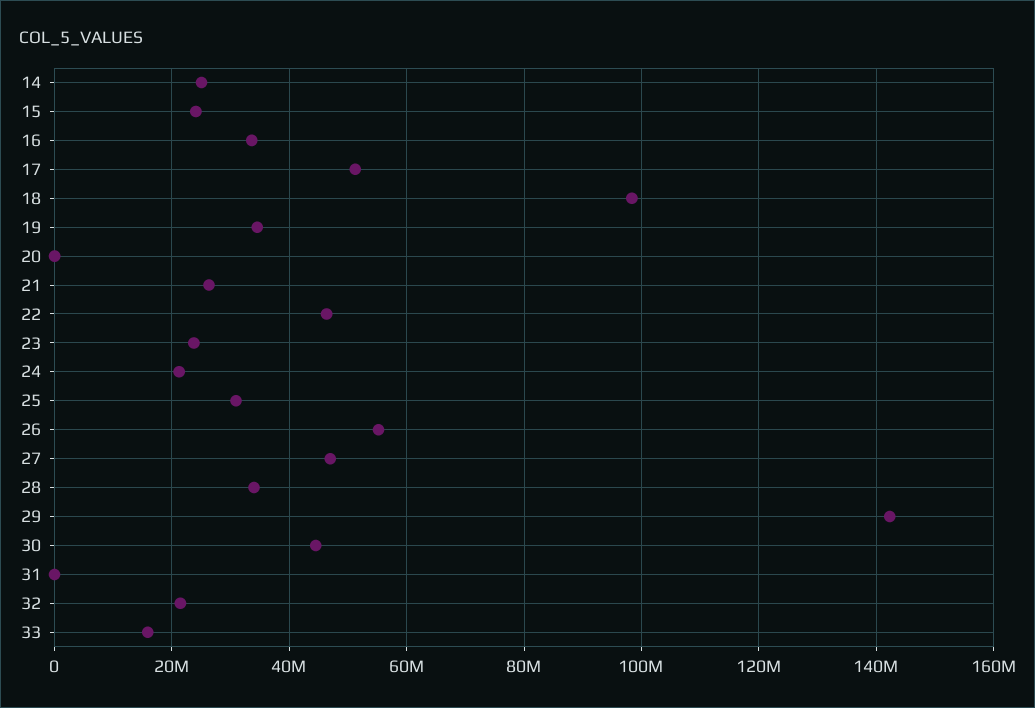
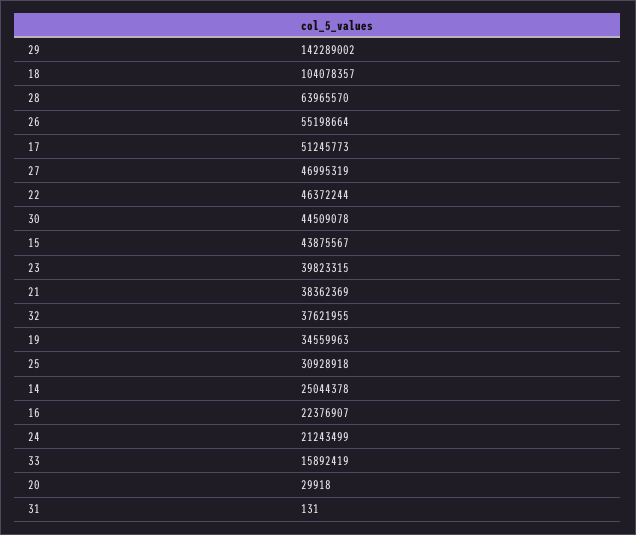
  {
    "14": 25044378,
-   "15": 24000000,
+   "15": 43875567,
-   "16": 34000000,
+   "16": 22376907,
    "17": 51245773,
-   "18": 98000000,
+   "18": 104078357,
    "19": 34559963,
    "20": 29918,
-   "21": 26000000,
+   "21": 38362369,
    "22": 46372244,
-   "23": 24000000,
+   "23": 39823315,
    "24": 21243499,
    "25": 30928918,
    "26": 55198664,
    "27": 46995319,
-   "28": 34000000,
+   "28": 63965570,
    "29": 142289002,
    "30": 44509078,
    "31": 131,
-   "32": 22000000,
+   "32": 37621955,
    "33": 15892419
  }

